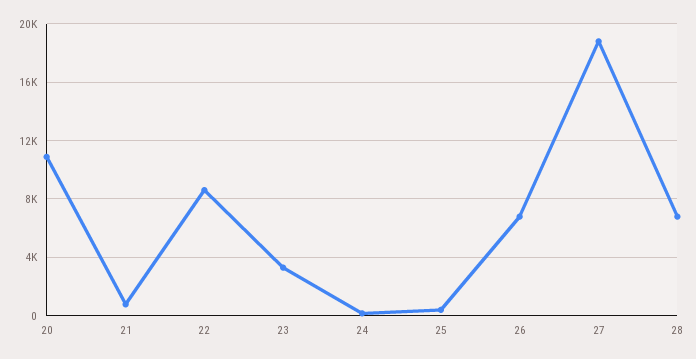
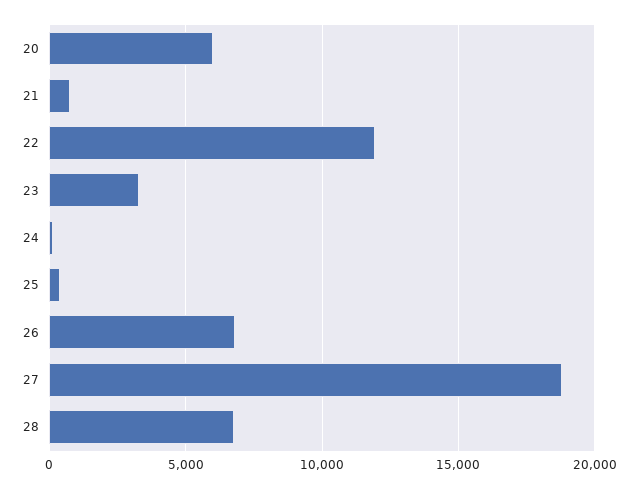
  {
-   "20": 11000,
+   "20": 6000,
    "21": 1000,
-   "22": 8500,
+   "22": 12000,
    "23": 3500,
    "24": 0,
    "25": 500,
    "26": 7000,
    "27": 19000,
    "28": 7000
  }

